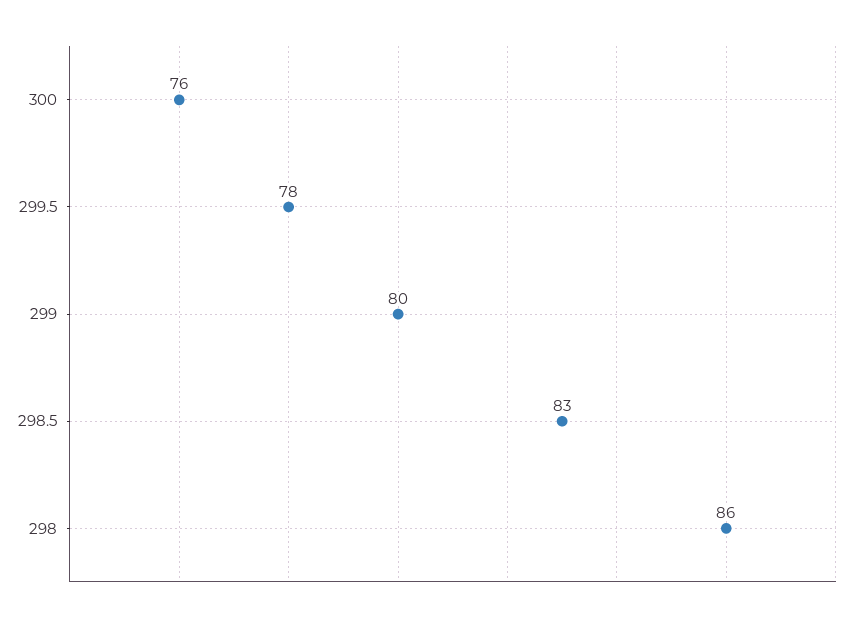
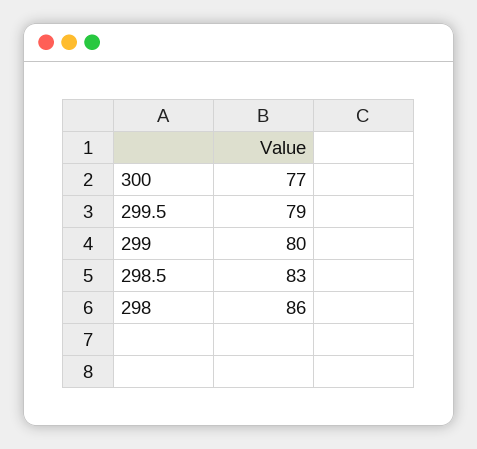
  {
-   "300": 76,
+   "300": 77,
-   "299.5": 78,
+   "299.5": 79,
    "299": 80,
    "298.5": 83,
    "298": 86
  }

